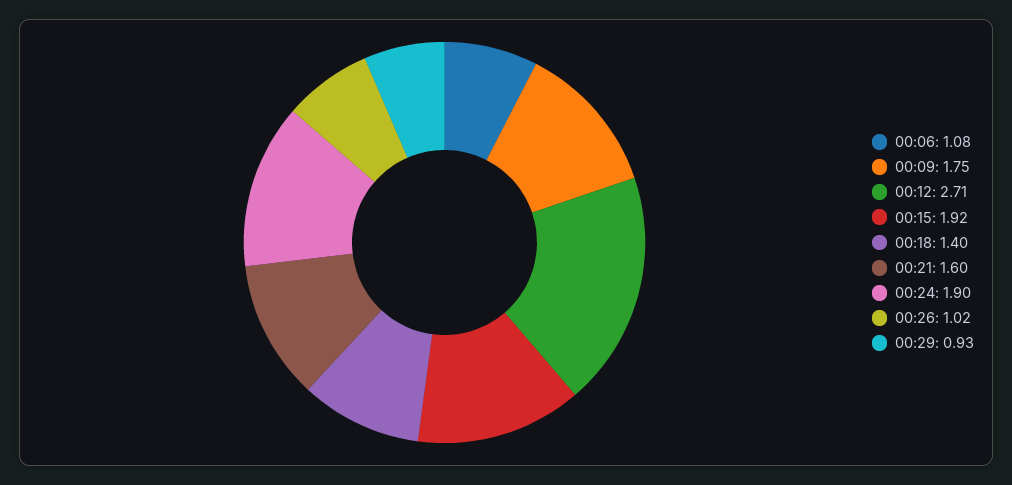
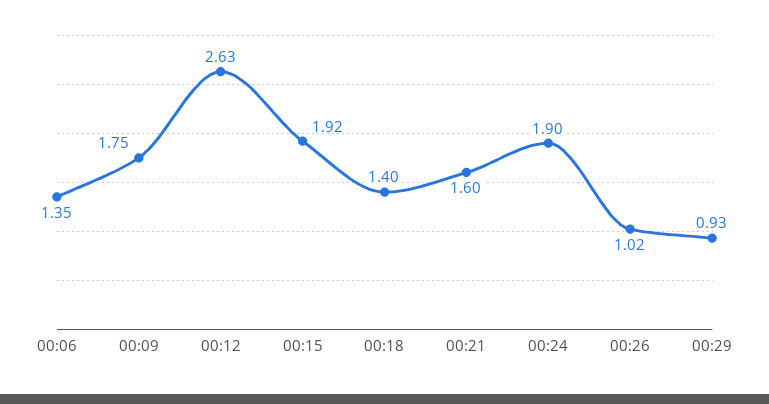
  {
-   "00:06": 1.08,
+   "00:06": 1.35,
    "00:09": 1.75,
-   "00:12": 2.71,
+   "00:12": 2.63,
    "00:15": 1.92,
    "00:18": 1.4,
    "00:21": 1.6,
    "00:24": 1.9,
    "00:26": 1.02,
    "00:29": 0.93
  }

